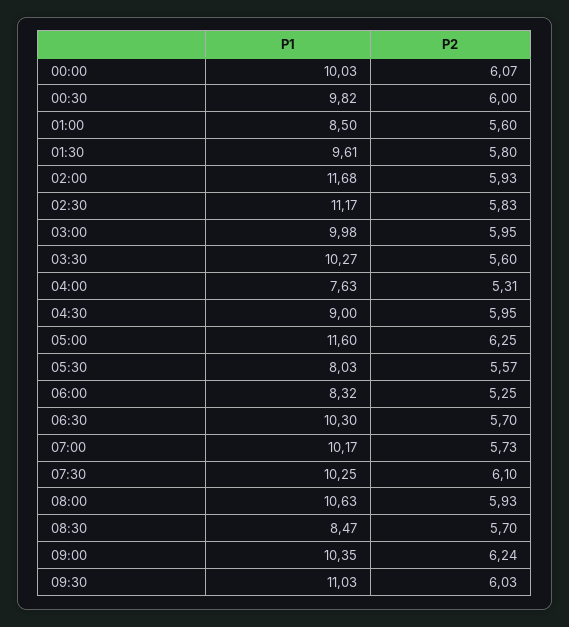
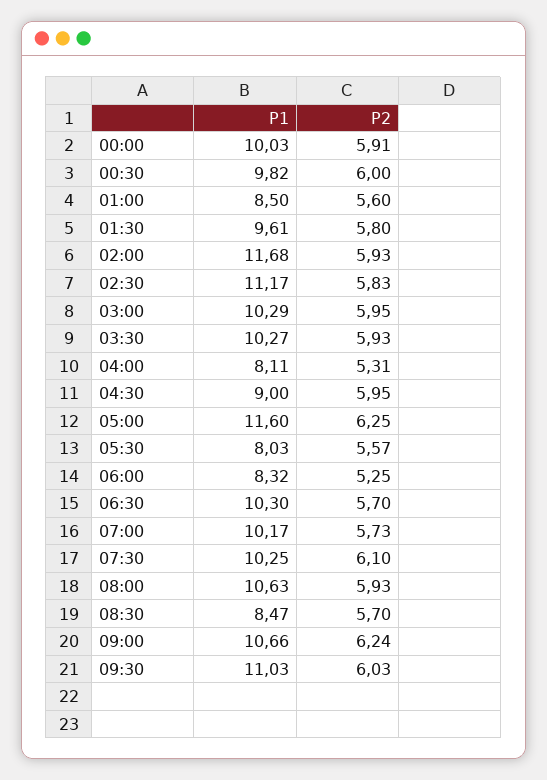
  {
    "P1": {
      "00:00": 10.03,
      "00:30": 9.82,
      "01:00": 8.5,
      "01:30": 9.61,
      "02:00": 11.68,
      "02:30": 11.17,
-     "03:00": 9.98,
+     "03:00": 10.29,
      "03:30": 10.27,
-     "04:00": 7.63,
+     "04:00": 8.11,
      "04:30": 9,
      "05:00": 11.6,
      "05:30": 8.03,
      "06:00": 8.32,
      "06:30": 10.3,
      "07:00": 10.17,
      "07:30": 10.25,
      "08:00": 10.63,
      "08:30": 8.47,
-     "09:00": 10.35,
+     "09:00": 10.66,
      "09:30": 11.03
    },
    "P2": {
-     "00:00": 6.07,
+     "00:00": 5.91,
      "00:30": 6,
      "01:00": 5.6,
      "01:30": 5.8,
      "02:00": 5.93,
      "02:30": 5.83,
      "03:00": 5.95,
-     "03:30": 5.6,
+     "03:30": 5.93,
      "04:00": 5.31,
      "04:30": 5.95,
      "05:00": 6.25,
      "05:30": 5.57,
      "06:00": 5.25,
      "06:30": 5.7,
      "07:00": 5.73,
      "07:30": 6.1,
      "08:00": 5.93,
      "08:30": 5.7,
      "09:00": 6.24,
      "09:30": 6.03
    }
  }

